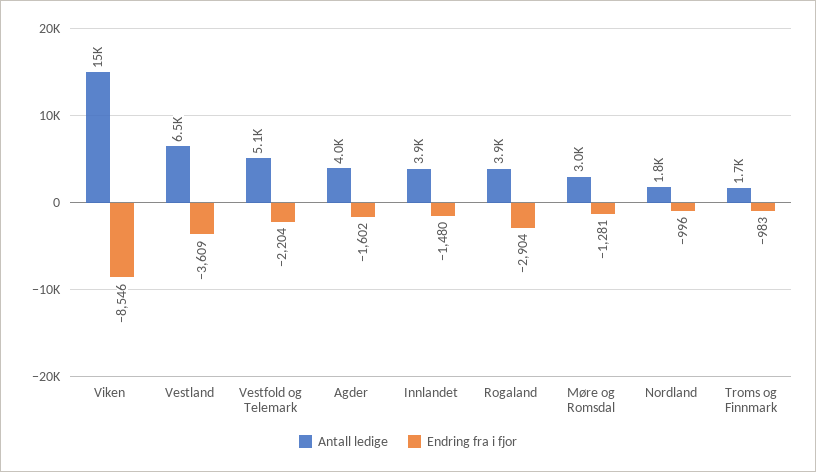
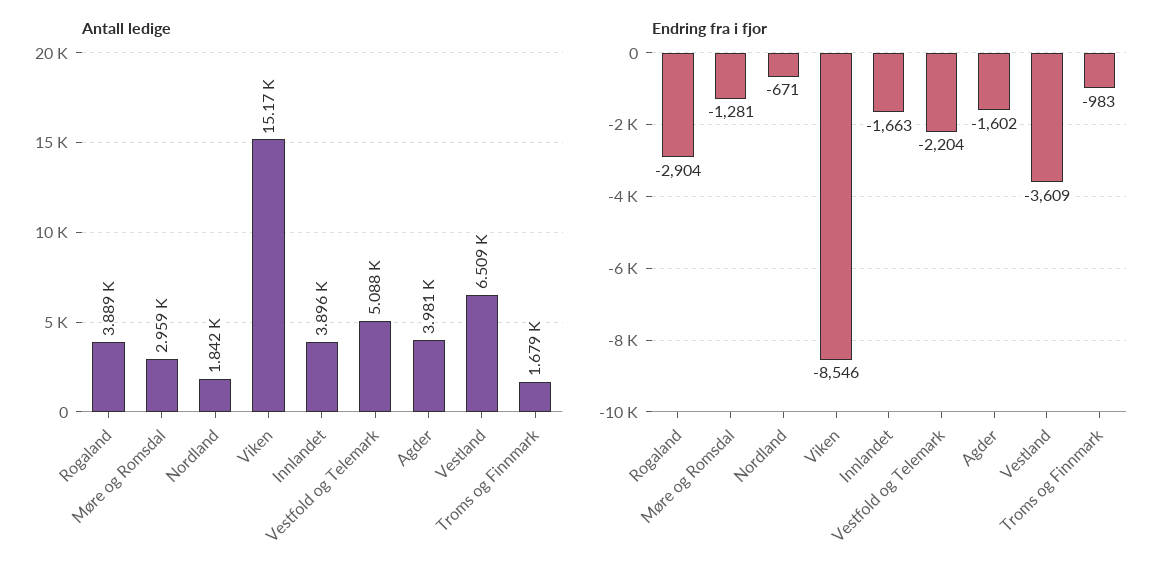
  {
    "Antall ledige": {
      "Viken": 15170,
      "Vestland": 6509,
      "Vestfold og Telemark": 5088,
      "Agder": 3981,
      "Innlandet": 3896,
      "Rogaland": 3889,
      "Møre og Romsdal": 2959,
      "Nordland": 1842,
      "Troms og Finnmark": 1679
    },
    "Endring fra i fjor": {
      "Viken": -8546,
      "Vestland": -3609,
      "Vestfold og Telemark": -2204,
      "Agder": -1602,
-     "Innlandet": -1480,
+     "Innlandet": -1663,
      "Rogaland": -2904,
      "Møre og Romsdal": -1281,
-     "Nordland": -996,
+     "Nordland": -671,
      "Troms og Finnmark": -983
    }
  }

